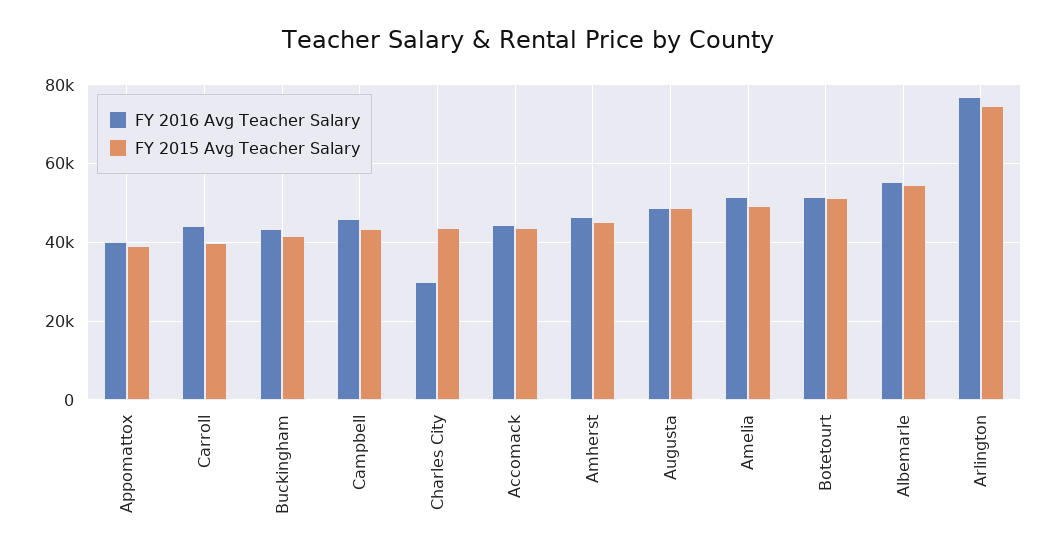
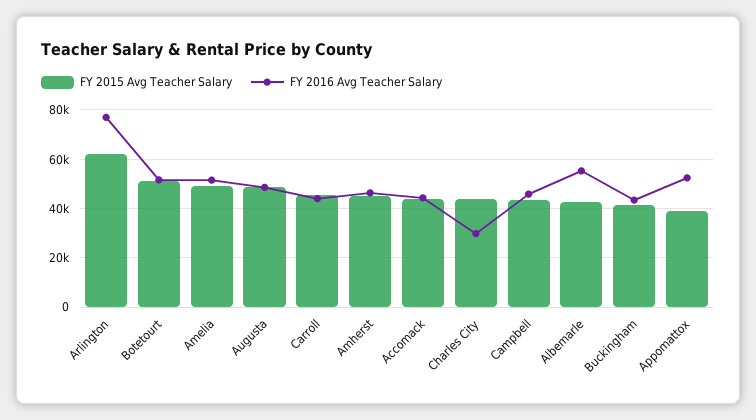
  {
    "FY 2016 Avg Teacher Salary": {
-     "Appomattox": 40000,
+     "Appomattox": 52500,
      "Carroll": 44000,
      "Buckingham": 44000,
      "Campbell": 46000,
      "Charles City": 30000,
      "Accomack": 44000,
      "Amherst": 46000,
      "Augusta": 48000,
      "Amelia": 52000,
      "Botetourt": 52000,
      "Albemarle": 56000,
      "Arlington": 76000
    },
    "FY 2015 Avg Teacher Salary": {
      "Appomattox": 38000,
-     "Carroll": 40000,
+     "Carroll": 45000,
      "Buckingham": 42000,
      "Campbell": 44000,
      "Charles City": 44000,
      "Accomack": 44000,
      "Amherst": 46000,
      "Augusta": 48000,
      "Amelia": 50000,
      "Botetourt": 52000,
-     "Albemarle": 54000,
+     "Albemarle": 42500,
-     "Arlington": 74000
+     "Arlington": 62500
    }
  }

